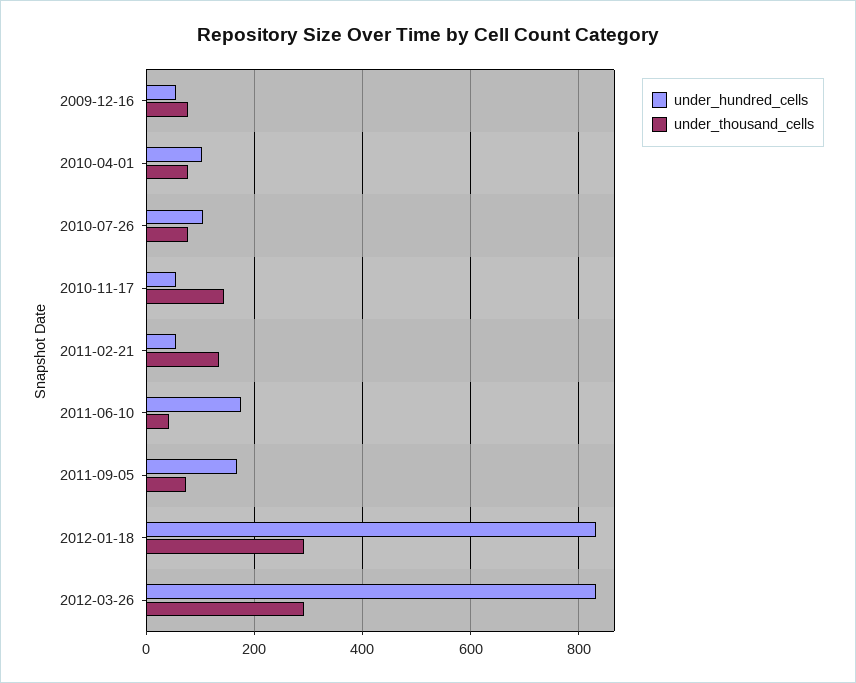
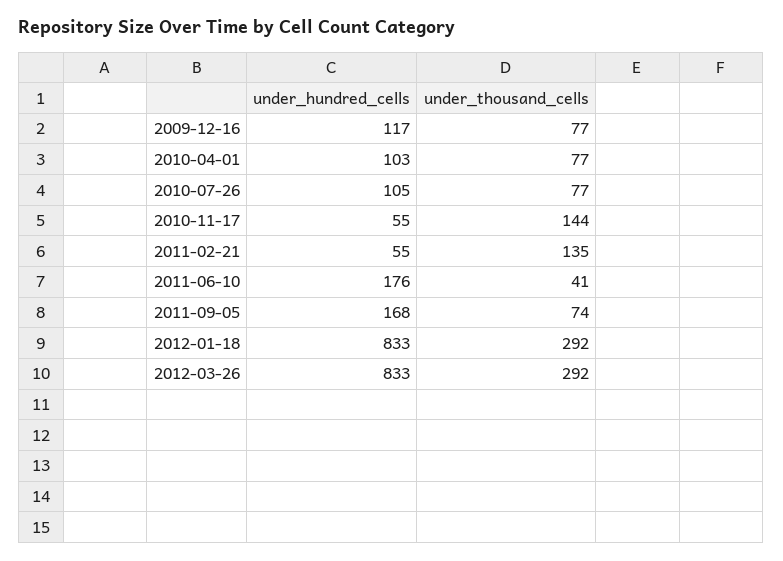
  {
    "under_hundred_cells": {
-     "2009-12-16": 60,
+     "2009-12-16": 117,
      "2010-04-01": 103,
      "2010-07-26": 105,
      "2010-11-17": 55,
      "2011-02-21": 55,
      "2011-06-10": 176,
      "2011-09-05": 168,
      "2012-01-18": 833,
      "2012-03-26": 833
    },
    "under_thousand_cells": {
      "2009-12-16": 77,
      "2010-04-01": 77,
      "2010-07-26": 77,
      "2010-11-17": 144,
      "2011-02-21": 135,
      "2011-06-10": 41,
      "2011-09-05": 74,
      "2012-01-18": 292,
      "2012-03-26": 292
    }
  }

